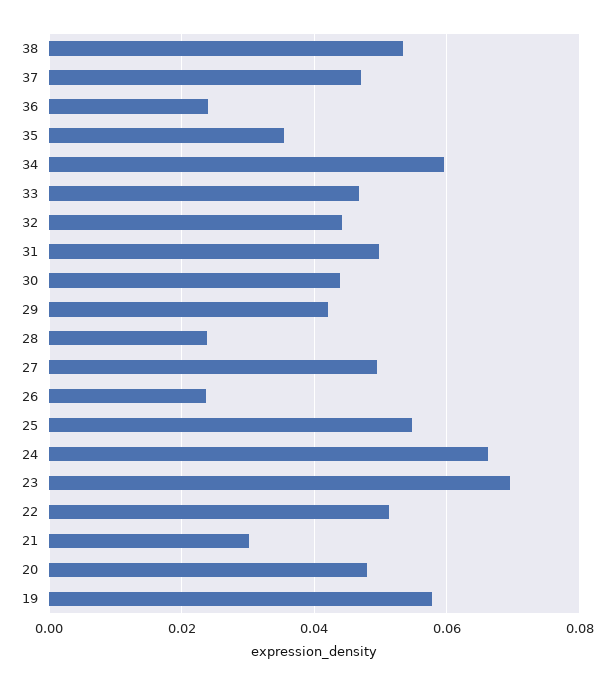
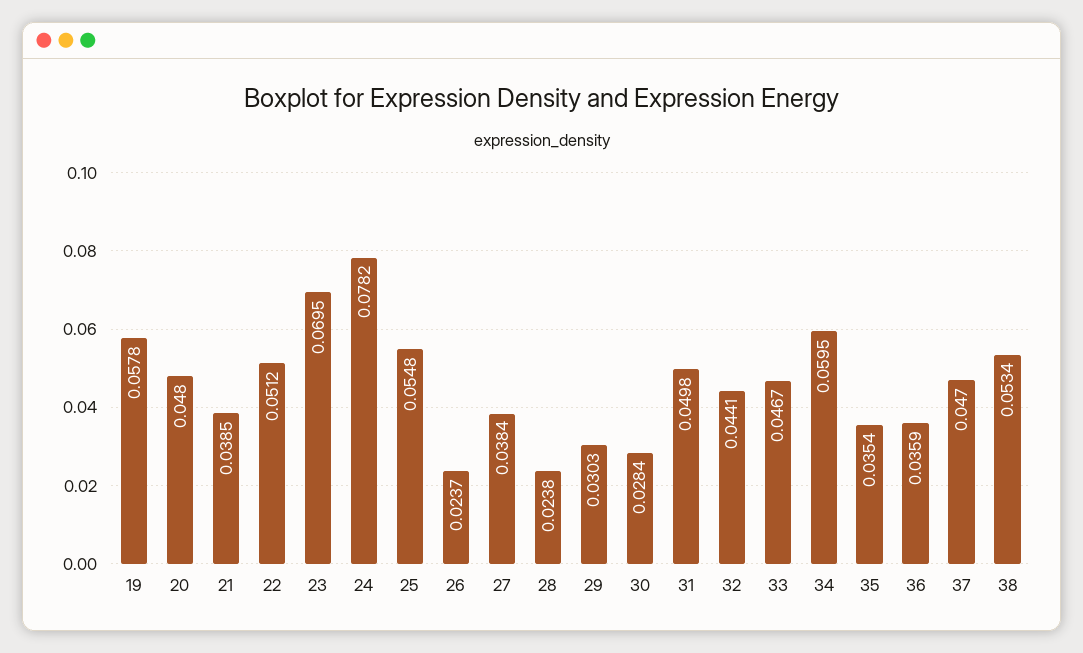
  {
    "38": 0.0534,
    "37": 0.047,
-   "36": 0.024,
+   "36": 0.0359,
    "35": 0.0354,
    "34": 0.0595,
    "33": 0.0467,
    "32": 0.0441,
    "31": 0.0498,
-   "30": 0.044,
+   "30": 0.0284,
-   "29": 0.042,
+   "29": 0.0303,
    "28": 0.0238,
-   "27": 0.05,
+   "27": 0.0384,
    "26": 0.0237,
    "25": 0.0548,
-   "24": 0.066,
+   "24": 0.0782,
    "23": 0.0695,
    "22": 0.0512,
-   "21": 0.03,
+   "21": 0.0385,
    "20": 0.048,
    "19": 0.0578
  }

